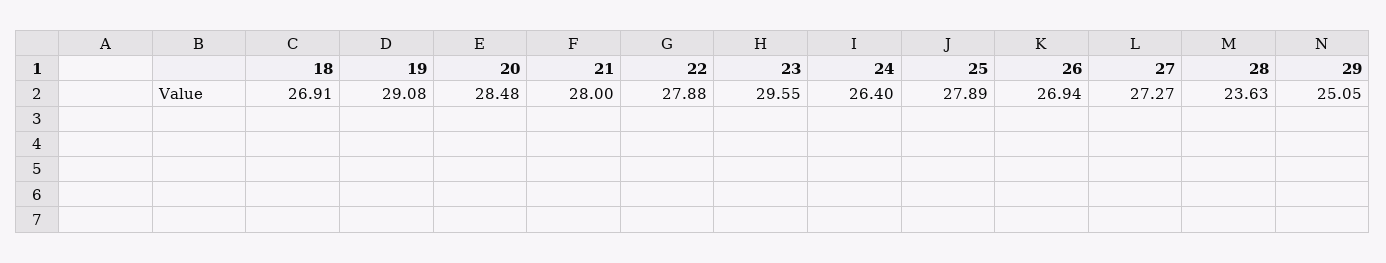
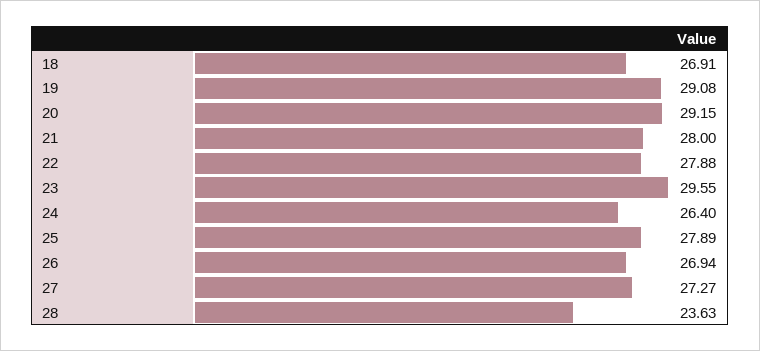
  {
    "18": 26.91,
    "19": 29.08,
-   "20": 28.48,
+   "20": 29.15,
    "21": 28,
    "22": 27.88,
    "23": 29.55,
    "24": 26.4,
    "25": 27.89,
    "26": 26.94,
    "27": 27.27,
-   "28": 23.63,
+   "28": 23.63
-   "29": 25.05
  }

